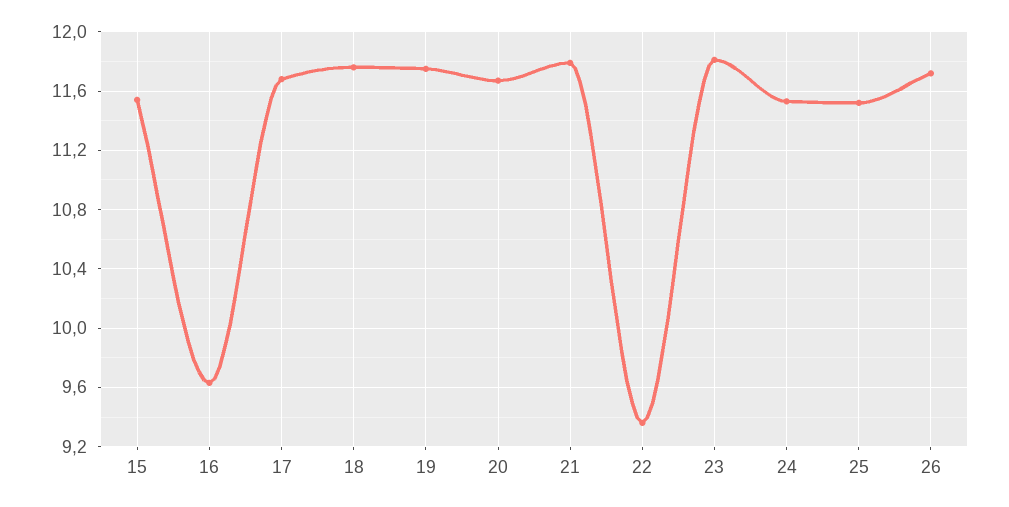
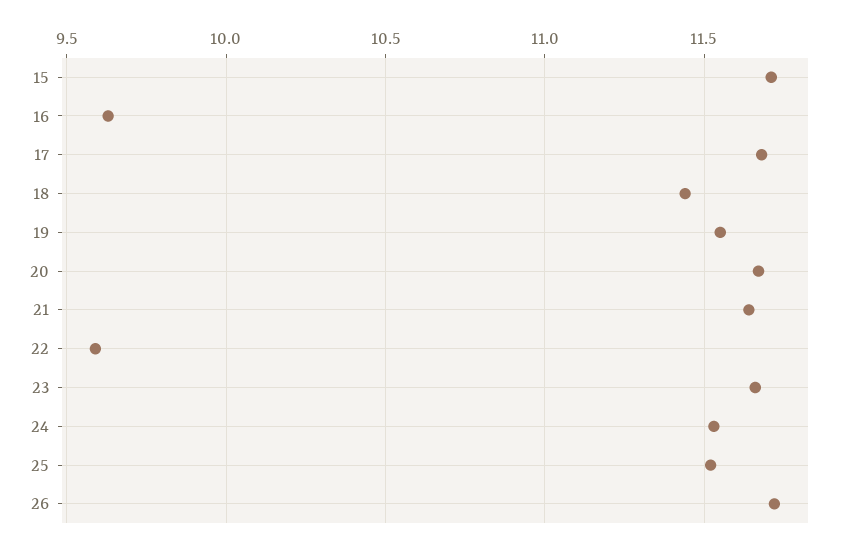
  {
-   "15": 11.55,
+   "15": 11.7,
    "16": 9.65,
    "17": 11.7,
-   "18": 11.75,
+   "18": 11.45,
-   "19": 11.75,
+   "19": 11.55,
    "20": 11.65,
-   "21": 11.8,
+   "21": 11.65,
-   "22": 9.35,
+   "22": 9.6,
-   "23": 11.8,
+   "23": 11.65,
    "24": 11.55,
    "25": 11.5,
    "26": 11.7
  }

